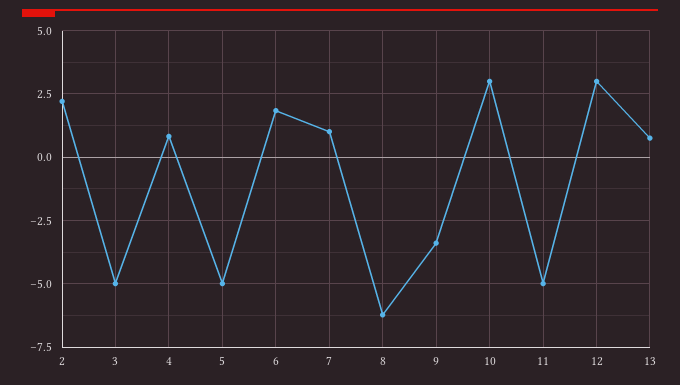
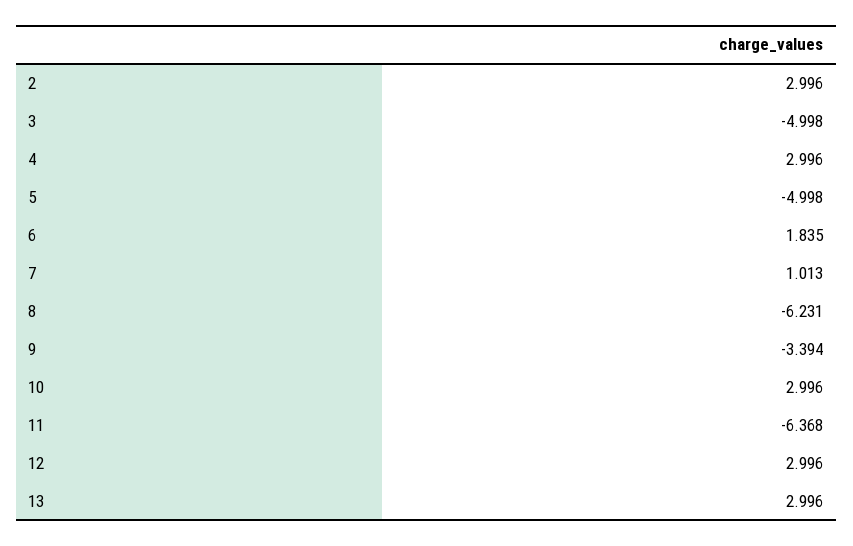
  {
-   "2": 2.25,
+   "2": 2.996,
    "3": -4.998,
-   "4": 0.75,
+   "4": 2.996,
    "5": -4.998,
    "6": 1.835,
    "7": 1.013,
    "8": -6.231,
    "9": -3.394,
    "10": 2.996,
-   "11": -5,
+   "11": -6.368,
    "12": 2.996,
-   "13": 0.75
+   "13": 2.996
  }

